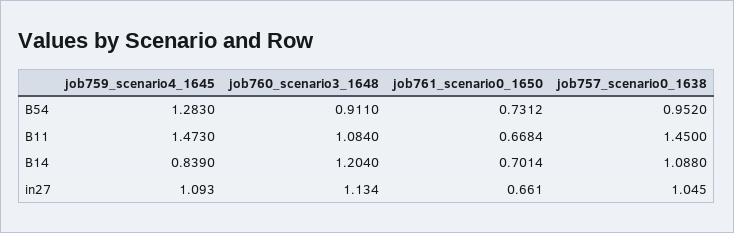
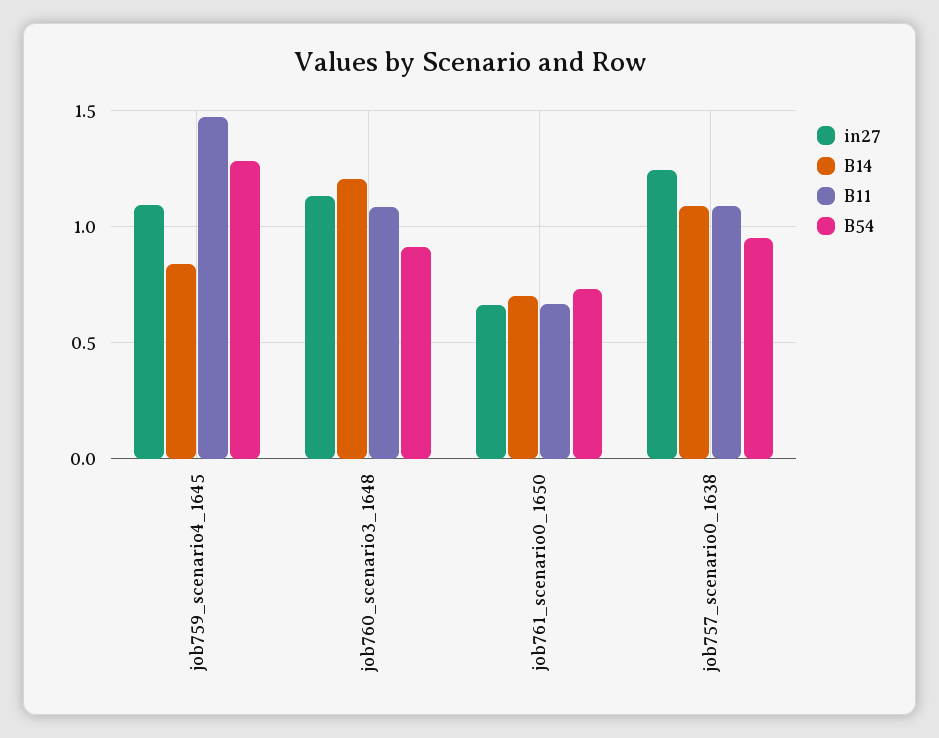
  {
    "B54": {
      "job759_scenario4_1645": 1.283,
      "job760_scenario3_1648": 0.911,
      "job761_scenario0_1650": 0.7312,
      "job757_scenario0_1638": 0.952
    },
    "B11": {
      "job759_scenario4_1645": 1.473,
      "job760_scenario3_1648": 1.084,
      "job761_scenario0_1650": 0.6684,
-     "job757_scenario0_1638": 1.45
+     "job757_scenario0_1638": 1.1
    },
    "B14": {
      "job759_scenario4_1645": 0.839,
      "job760_scenario3_1648": 1.204,
      "job761_scenario0_1650": 0.7014,
      "job757_scenario0_1638": 1.088
    },
    "in27": {
      "job759_scenario4_1645": 1.093,
      "job760_scenario3_1648": 1.134,
      "job761_scenario0_1650": 0.661,
-     "job757_scenario0_1638": 1.045
+     "job757_scenario0_1638": 1.25
    }
  }

